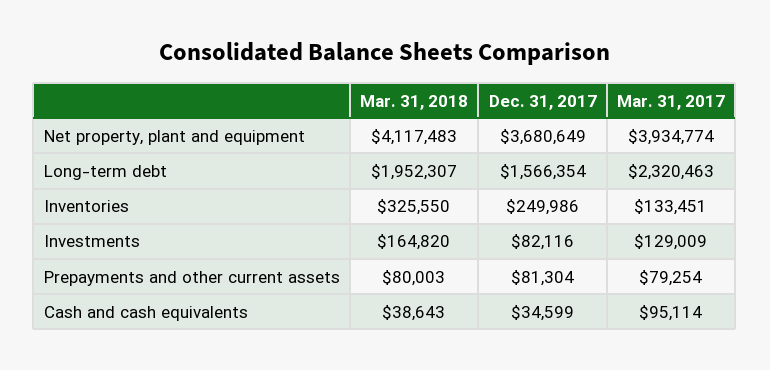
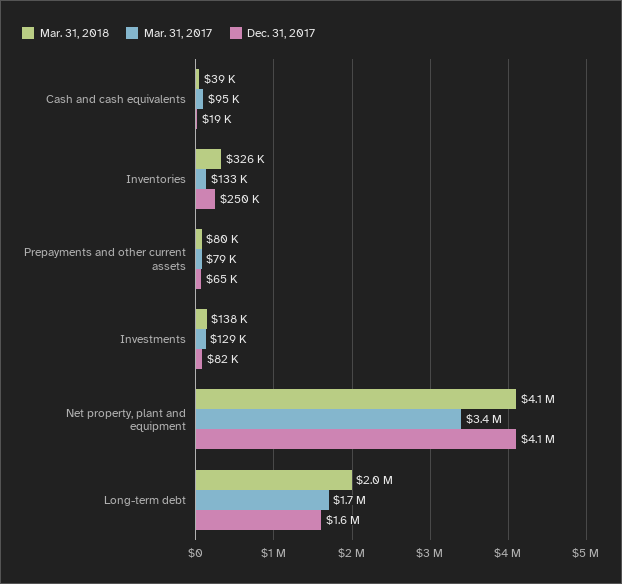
  {
    "Mar. 31, 2018": {
      "Net property, plant and equipment": 4117483,
      "Long-term debt": 1952307,
      "Inventories": 325550,
-     "Investments": 164820,
+     "Investments": 138000,
      "Prepayments and other current assets": 80003,
      "Cash and cash equivalents": 38643
    },
    "Dec. 31, 2017": {
-     "Net property, plant and equipment": 3680649,
+     "Net property, plant and equipment": 4100000,
      "Long-term debt": 1566354,
      "Inventories": 249986,
      "Investments": 82116,
-     "Prepayments and other current assets": 81304,
+     "Prepayments and other current assets": 65000,
-     "Cash and cash equivalents": 34599
+     "Cash and cash equivalents": 19000
    },
    "Mar. 31, 2017": {
-     "Net property, plant and equipment": 3934774,
+     "Net property, plant and equipment": 3400000,
-     "Long-term debt": 2320463,
+     "Long-term debt": 1700000,
      "Inventories": 133451,
      "Investments": 129009,
      "Prepayments and other current assets": 79254,
      "Cash and cash equivalents": 95114
    }
  }

